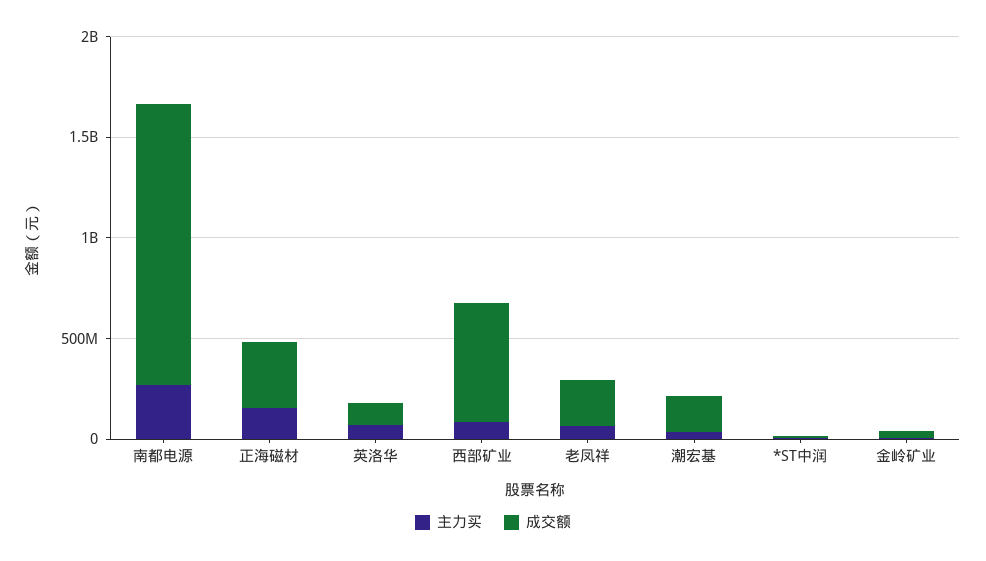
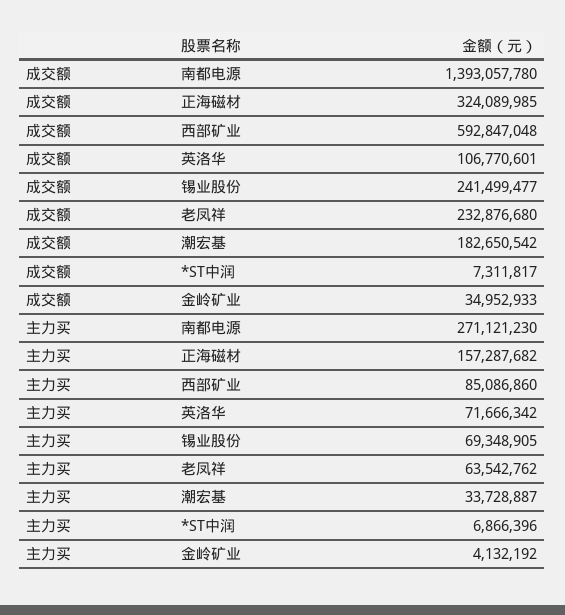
  {
    "主力买": {
      "南都电源": 271121230,
      "正海磁材": 157287682,
      "英洛华": 71666342,
      "西部矿业": 85086860,
      "老凤祥": 63542762,
      "潮宏基": 33728887,
      "*ST中润": 6866396,
-     "金岭矿业": 4132192
+     "金岭矿业": 4132192,
+     "锡业股份": 69348905
    },
    "成交额": {
      "南都电源": 1393057780,
      "正海磁材": 324089985,
      "英洛华": 106770601,
      "西部矿业": 592847048,
      "老凤祥": 232876680,
      "潮宏基": 182650542,
      "*ST中润": 7311817,
-     "金岭矿业": 34952933
+     "金岭矿业": 34952933,
+     "锡业股份": 241499477
    }
  }

